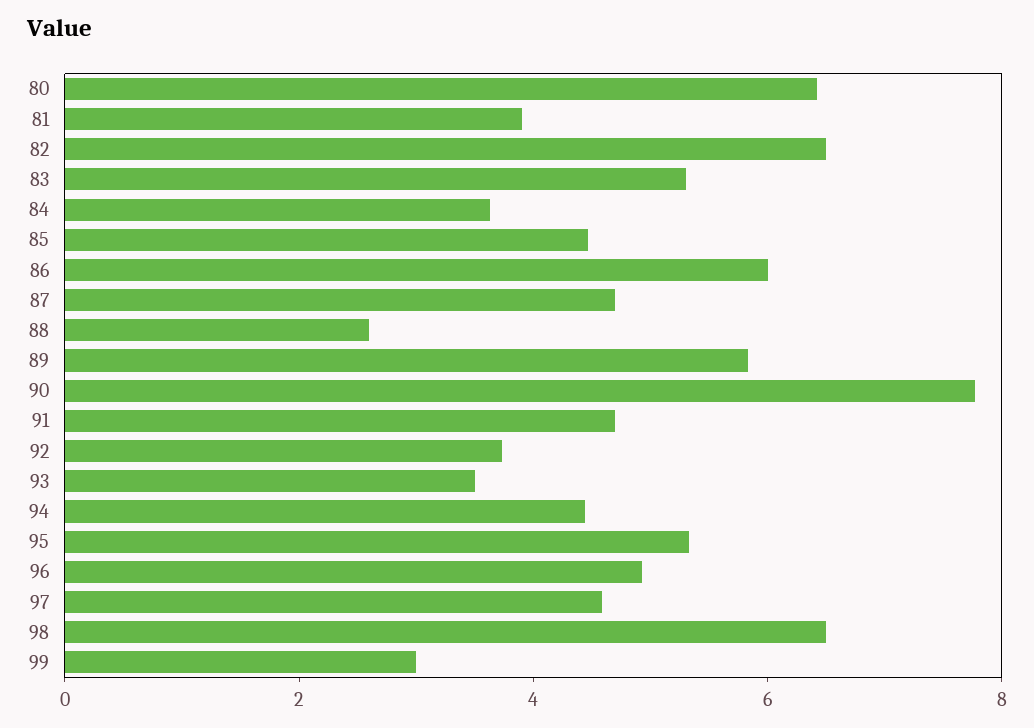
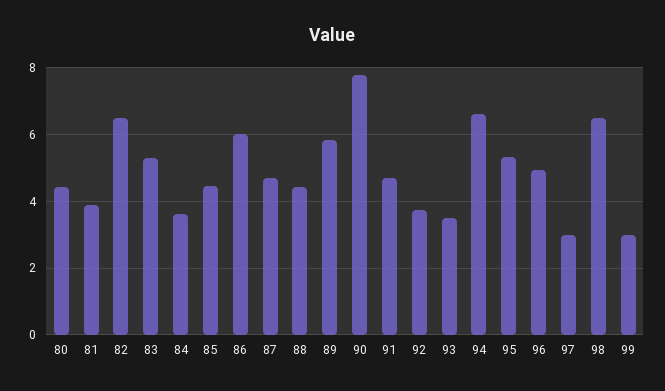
  {
-   "80": 6.5,
+   "80": 4.4,
    "81": 4,
    "82": 6.6,
    "83": 5.4,
    "84": 3.6,
    "85": 4.4,
    "86": 6,
    "87": 4.8,
-   "88": 2.5,
+   "88": 4.4,
    "89": 5.8,
    "90": 7.8,
    "91": 4.8,
    "92": 3.8,
    "93": 3.6,
-   "94": 4.5,
+   "94": 6.6,
    "95": 5.4,
    "96": 5,
-   "97": 4.5,
+   "97": 3,
    "98": 6.6,
    "99": 3
  }

